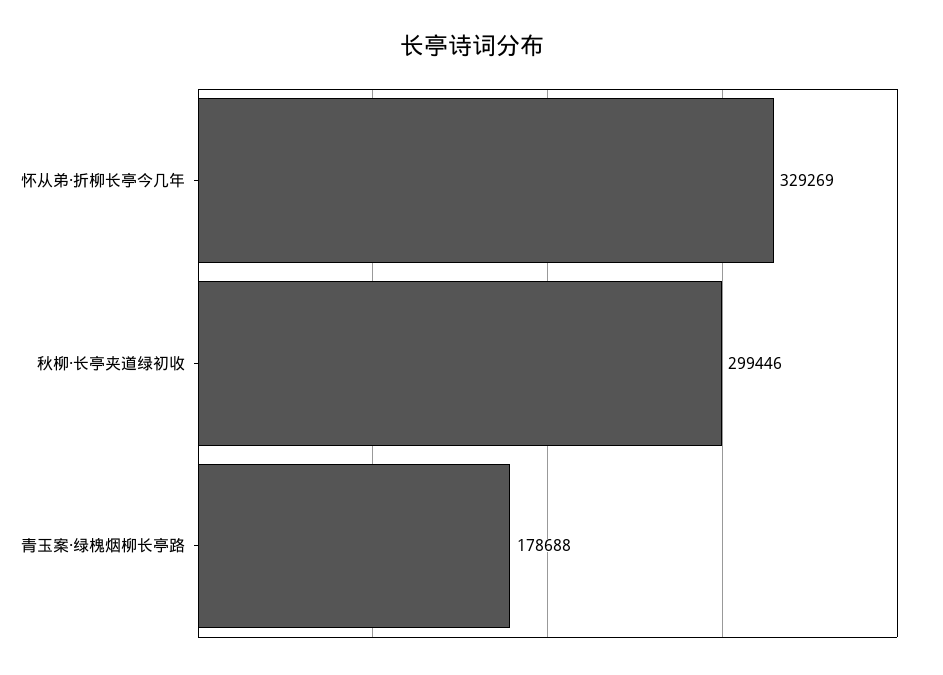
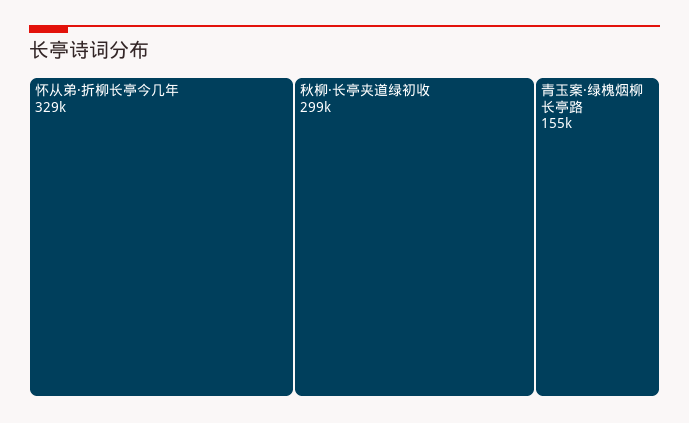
  {
    "怀从弟·折柳长亭今几年": 329269,
    "秋柳·长亭夹道绿初收": 299446,
-   "青玉案·绿槐烟柳长亭路": 178688
+   "青玉案·绿槐烟柳长亭路": 155000
  }

